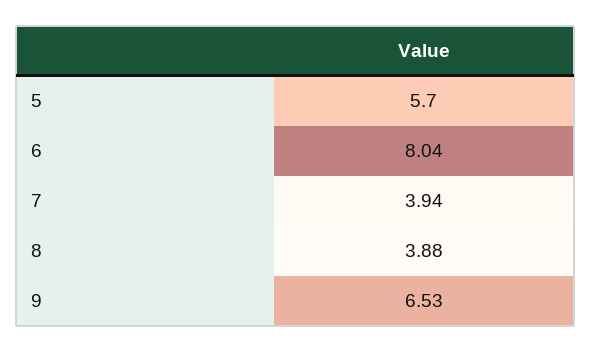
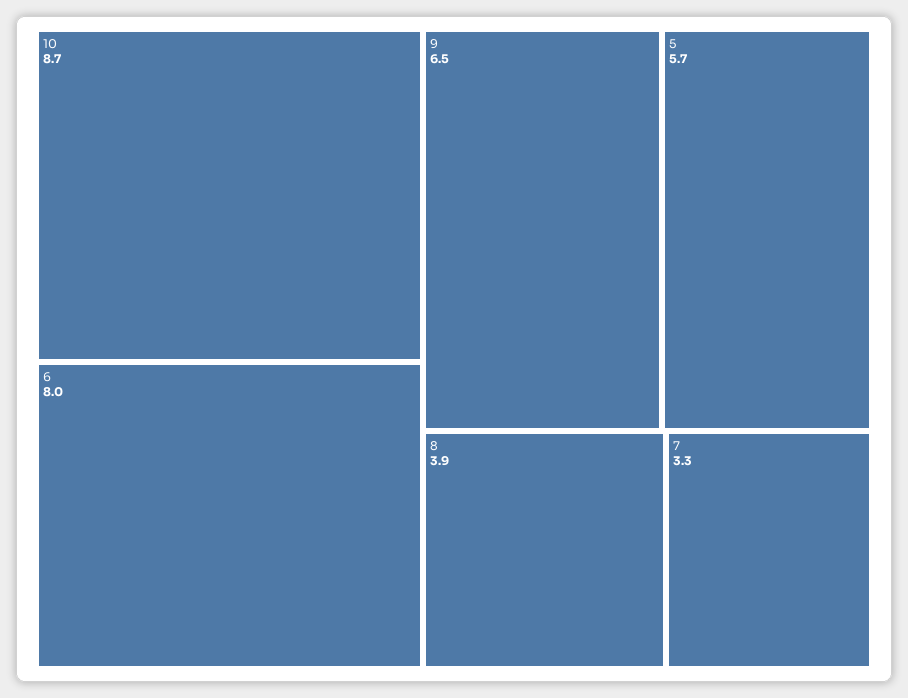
  {
    "5": 5.7,
    "6": 8.04,
-   "7": 3.94,
+   "7": 3.3,
    "8": 3.88,
-   "9": 6.53
+   "9": 6.53,
+   "10": 8.7
  }

